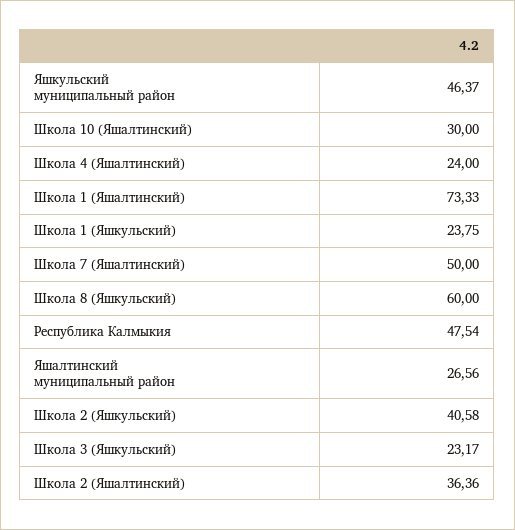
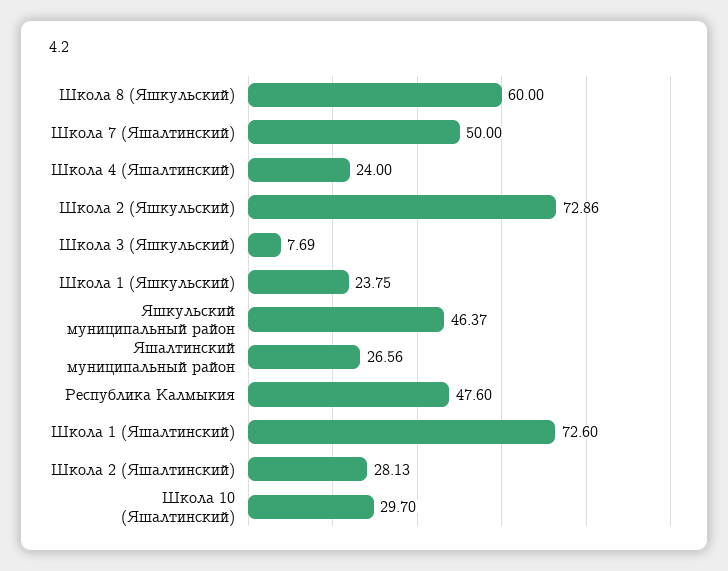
  {
    "Яшкульский муниципальный район": 46.37,
-   "Школа 10 (Яшалтинский)": 30,
+   "Школа 10 (Яшалтинский)": 29.7,
    "Школа 4 (Яшалтинский)": 24,
-   "Школа 1 (Яшалтинский)": 73.33,
+   "Школа 1 (Яшалтинский)": 72.6,
    "Школа 1 (Яшкульский)": 23.75,
    "Школа 7 (Яшалтинский)": 50,
    "Школа 8 (Яшкульский)": 60,
-   "Республика Калмыкия": 47.54,
+   "Республика Калмыкия": 47.6,
    "Яшалтинский муниципальный район": 26.56,
-   "Школа 2 (Яшкульский)": 40.58,
+   "Школа 2 (Яшкульский)": 72.86,
-   "Школа 3 (Яшкульский)": 23.17,
+   "Школа 3 (Яшкульский)": 7.69,
-   "Школа 2 (Яшалтинский)": 36.36
+   "Школа 2 (Яшалтинский)": 28.13
  }

